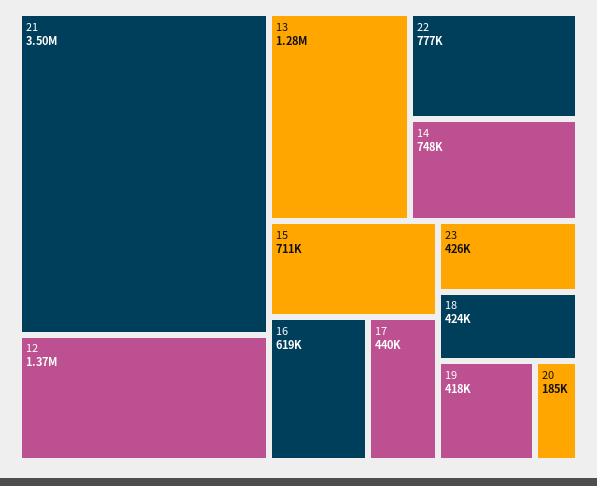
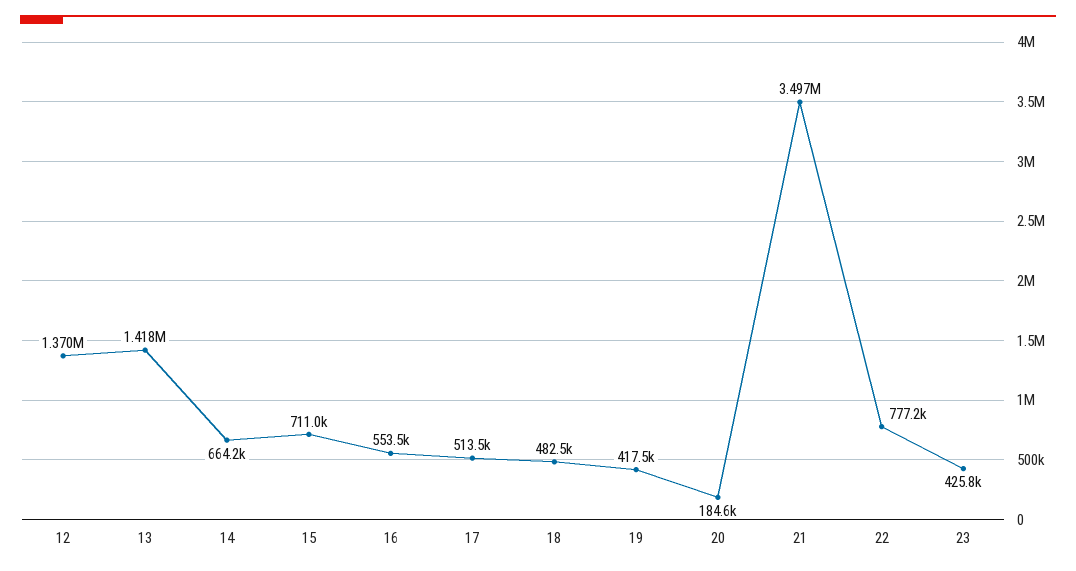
  {
    "21": 3497000,
    "12": 1370000,
-   "13": 1280000,
+   "13": 1418000,
    "22": 777200,
-   "14": 748000,
+   "14": 664200,
    "15": 711000,
-   "16": 619000,
+   "16": 553500,
-   "17": 440000,
+   "17": 513500,
    "23": 425800,
-   "18": 424000,
+   "18": 482500,
    "19": 417500,
    "20": 184600
  }

